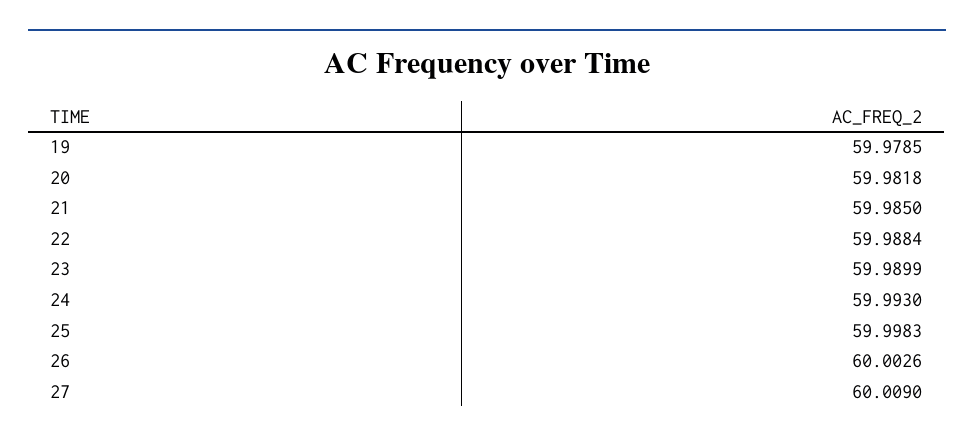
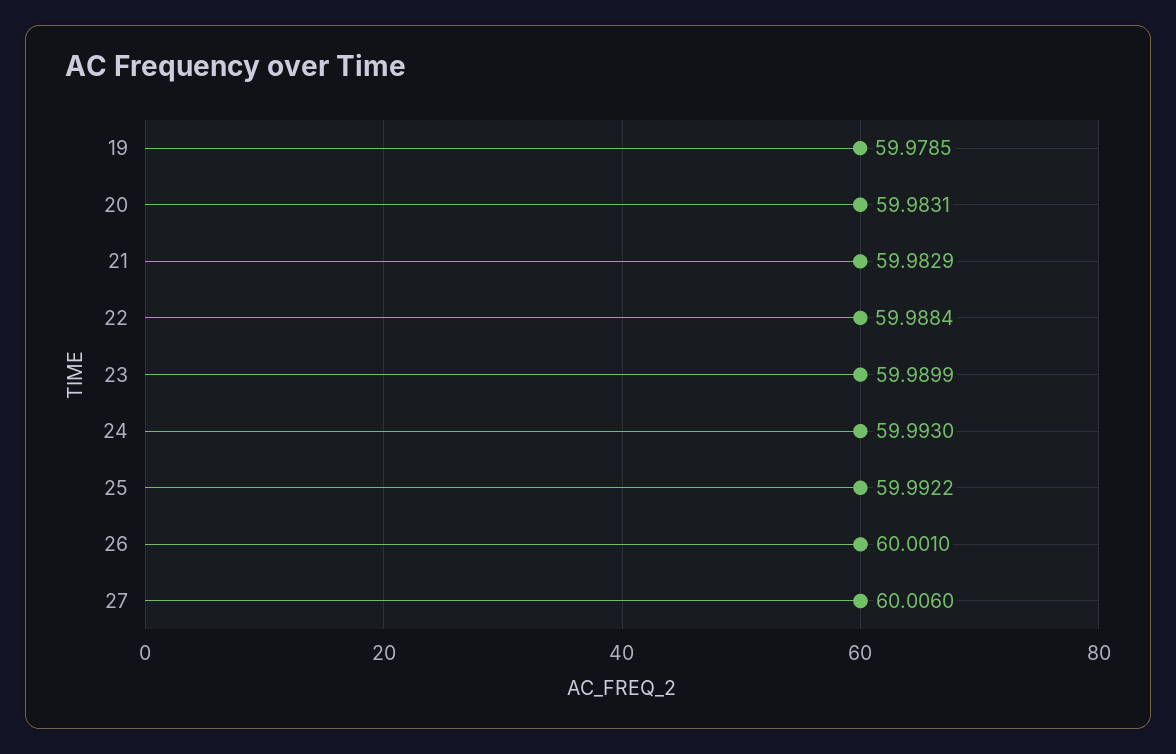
  {
    "19": 59.9785,
-   "20": 59.9818,
+   "20": 59.9831,
-   "21": 59.985,
+   "21": 59.9829,
    "22": 59.9884,
    "23": 59.9899,
    "24": 59.993,
-   "25": 59.9983,
+   "25": 59.9922,
-   "26": 60.0026,
+   "26": 60.001,
-   "27": 60.009
+   "27": 60.006
  }

